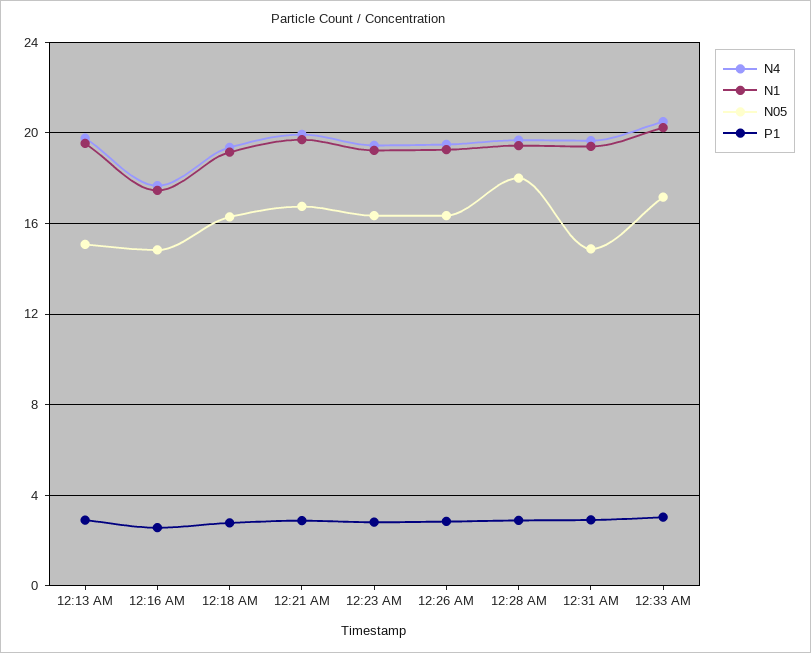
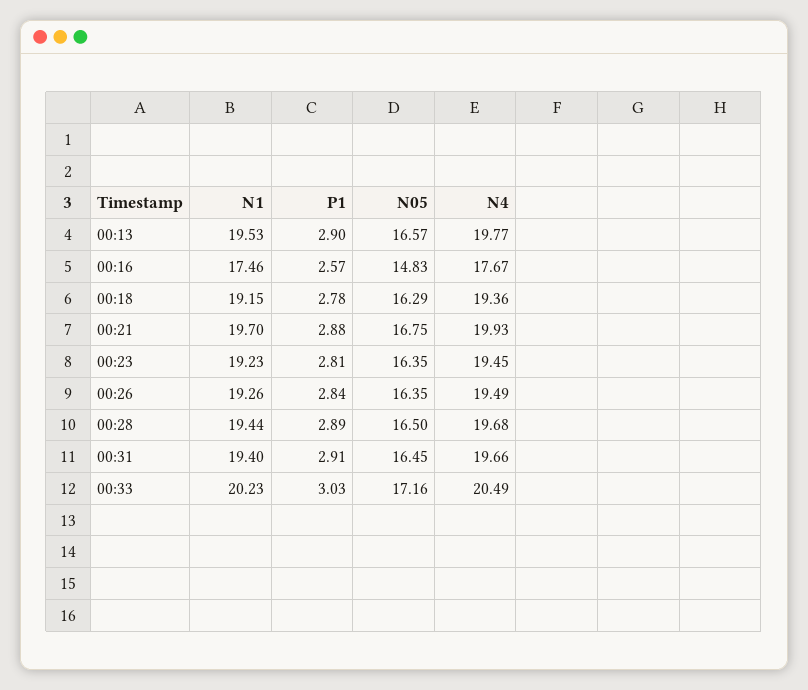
  {
    "N4": {
      "12:13 AM": 19.77,
      "12:16 AM": 17.67,
      "12:18 AM": 19.36,
      "12:21 AM": 19.93,
      "12:23 AM": 19.45,
      "12:26 AM": 19.49,
      "12:28 AM": 19.68,
      "12:31 AM": 19.66,
      "12:33 AM": 20.49
    },
    "N1": {
      "12:13 AM": 19.53,
      "12:16 AM": 17.46,
      "12:18 AM": 19.15,
      "12:21 AM": 19.7,
      "12:23 AM": 19.23,
      "12:26 AM": 19.26,
      "12:28 AM": 19.44,
      "12:31 AM": 19.4,
      "12:33 AM": 20.23
    },
    "N05": {
-     "12:13 AM": 15,
+     "12:13 AM": 16.57,
      "12:16 AM": 14.83,
      "12:18 AM": 16.29,
      "12:21 AM": 16.75,
      "12:23 AM": 16.35,
      "12:26 AM": 16.35,
-     "12:28 AM": 18,
+     "12:28 AM": 16.5,
-     "12:31 AM": 15,
+     "12:31 AM": 16.45,
      "12:33 AM": 17.16
    },
    "P1": {
      "12:13 AM": 2.9,
      "12:16 AM": 2.57,
      "12:18 AM": 2.78,
      "12:21 AM": 2.88,
      "12:23 AM": 2.81,
      "12:26 AM": 2.84,
      "12:28 AM": 2.89,
      "12:31 AM": 2.91,
      "12:33 AM": 3.03
    }
  }

